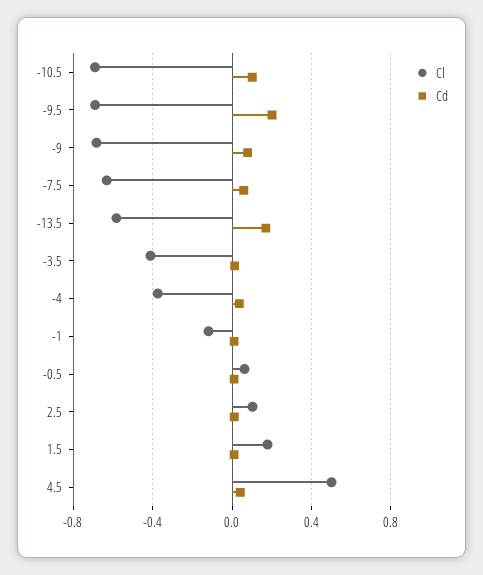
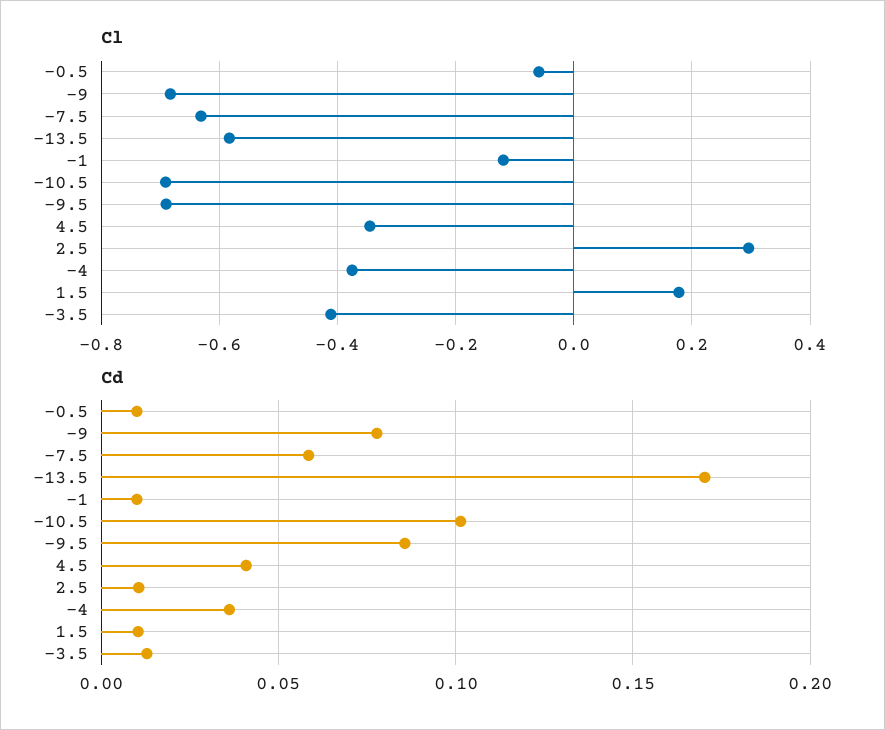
  {
    "Cl": {
      "-10.5": -0.7,
      "-9.5": -0.7,
      "-9": -0.68,
      "-7.5": -0.64,
      "-13.5": -0.58,
      "-3.5": -0.42,
      "-4": -0.38,
      "-1": -0.12,
-     "-0.5": 0.05,
+     "-0.5": -0.06,
-     "2.5": 0.1,
+     "2.5": 0.3,
      "1.5": 0.18,
-     "4.5": 0.5
+     "4.5": -0.34
    },
    "Cd": {
      "-10.5": 0.1,
-     "-9.5": 0.2,
+     "-9.5": 0.085,
      "-9": 0.08,
      "-7.5": 0.06,
      "-13.5": 0.17,
      "-3.5": 0.015,
      "-4": 0.035,
      "-1": 0.01,
      "-0.5": 0.01,
      "2.5": 0.01,
      "1.5": 0.01,
      "4.5": 0.04
    }
  }

